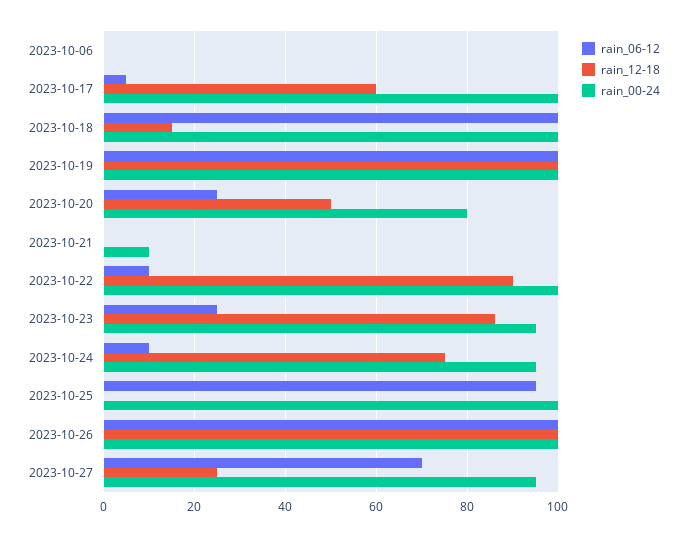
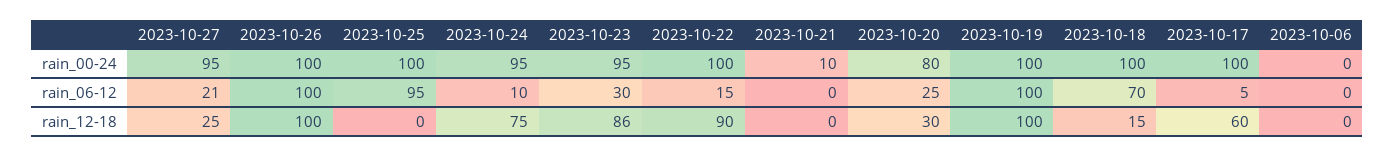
  {
    "rain_06-12": {
      "2023-10-06": 0,
      "2023-10-17": 5,
-     "2023-10-18": 100,
+     "2023-10-18": 70,
      "2023-10-19": 100,
      "2023-10-20": 25,
      "2023-10-21": 0,
-     "2023-10-22": 10,
+     "2023-10-22": 15,
-     "2023-10-23": 25,
+     "2023-10-23": 30,
      "2023-10-24": 10,
      "2023-10-25": 95,
      "2023-10-26": 100,
-     "2023-10-27": 70
+     "2023-10-27": 21
    },
    "rain_12-18": {
      "2023-10-06": 0,
      "2023-10-17": 60,
      "2023-10-18": 15,
      "2023-10-19": 100,
-     "2023-10-20": 50,
+     "2023-10-20": 30,
      "2023-10-21": 0,
      "2023-10-22": 90,
      "2023-10-23": 86,
      "2023-10-24": 75,
      "2023-10-25": 0,
      "2023-10-26": 100,
      "2023-10-27": 25
    },
    "rain_00-24": {
      "2023-10-06": 0,
      "2023-10-17": 100,
      "2023-10-18": 100,
      "2023-10-19": 100,
      "2023-10-20": 80,
      "2023-10-21": 10,
      "2023-10-22": 100,
      "2023-10-23": 95,
      "2023-10-24": 95,
      "2023-10-25": 100,
      "2023-10-26": 100,
      "2023-10-27": 95
    }
  }

